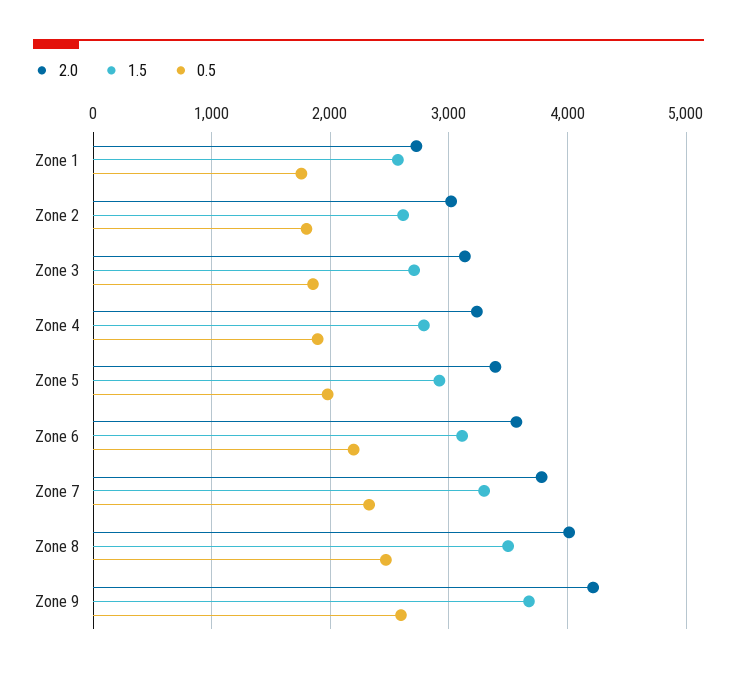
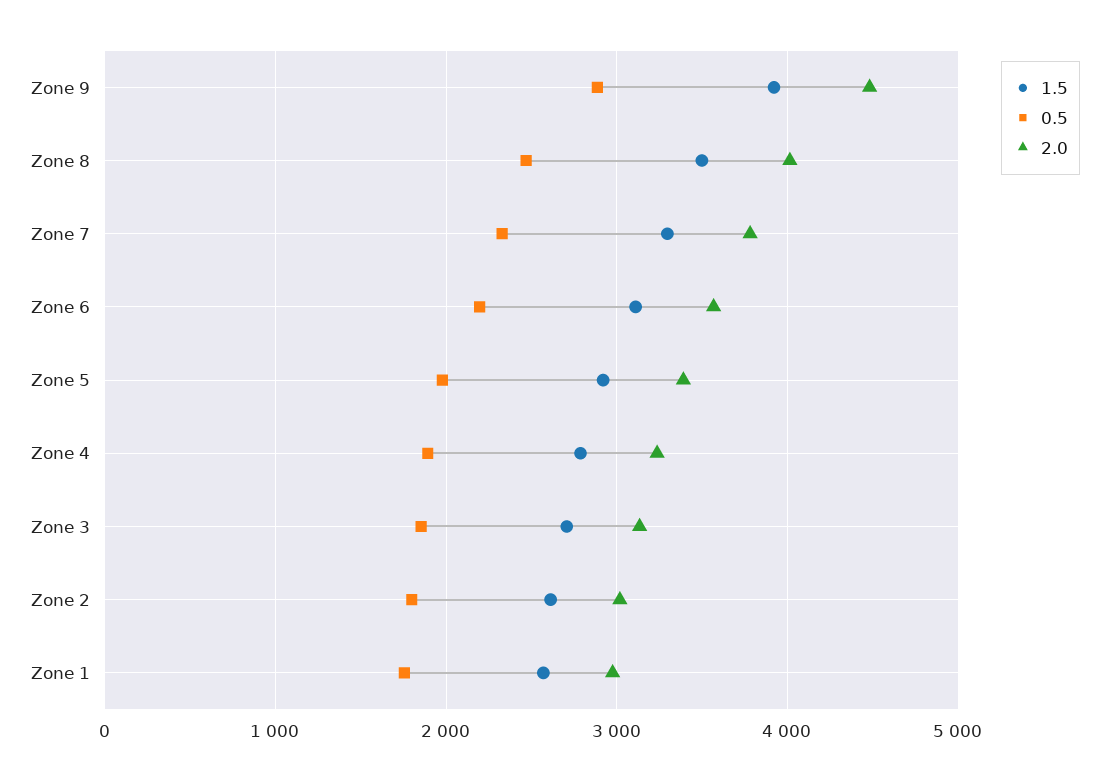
  {
    "2.0": {
-     "Zone 1": 2700,
+     "Zone 1": 3000,
      "Zone 2": 3000,
      "Zone 3": 3100,
      "Zone 4": 3200,
      "Zone 5": 3400,
      "Zone 6": 3600,
      "Zone 7": 3800,
      "Zone 8": 4000,
-     "Zone 9": 4200
+     "Zone 9": 4500
    },
    "1.5": {
      "Zone 1": 2600,
      "Zone 2": 2600,
      "Zone 3": 2700,
      "Zone 4": 2800,
      "Zone 5": 2900,
      "Zone 6": 3100,
      "Zone 7": 3300,
      "Zone 8": 3500,
-     "Zone 9": 3700
+     "Zone 9": 3900
    },
    "0.5": {
      "Zone 1": 1800,
      "Zone 2": 1800,
      "Zone 3": 1900,
      "Zone 4": 1900,
      "Zone 5": 2000,
      "Zone 6": 2200,
      "Zone 7": 2300,
      "Zone 8": 2500,
-     "Zone 9": 2600
+     "Zone 9": 2900
    }
  }

